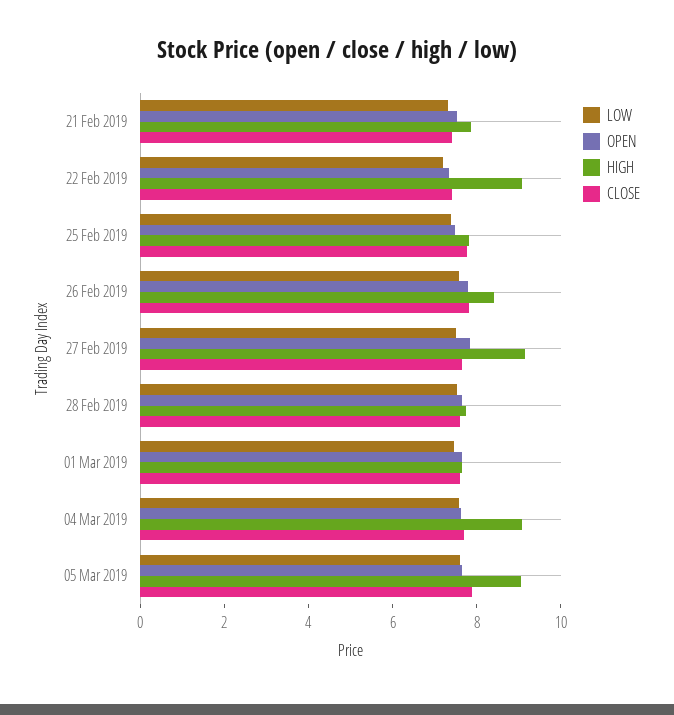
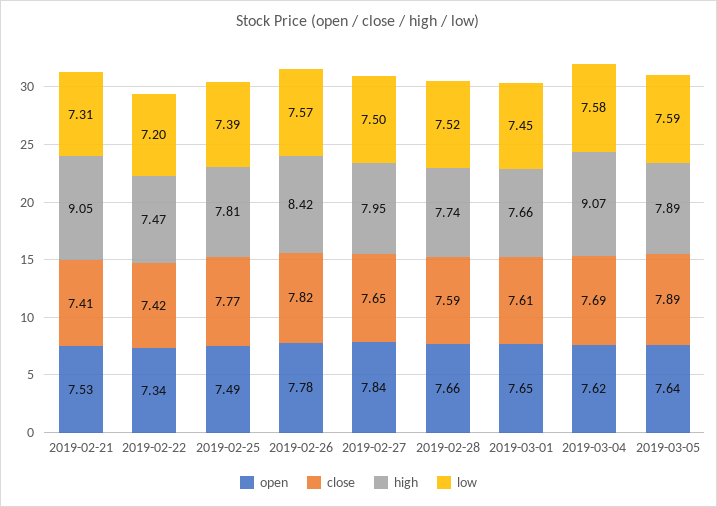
  {
    "LOW": {
      "21 Feb 2019": 7.31,
      "22 Feb 2019": 7.2,
      "25 Feb 2019": 7.39,
      "26 Feb 2019": 7.57,
      "27 Feb 2019": 7.5,
      "28 Feb 2019": 7.52,
      "01 Mar 2019": 7.45,
      "04 Mar 2019": 7.58,
      "05 Mar 2019": 7.59
    },
    "OPEN": {
      "21 Feb 2019": 7.53,
      "22 Feb 2019": 7.34,
      "25 Feb 2019": 7.49,
      "26 Feb 2019": 7.78,
      "27 Feb 2019": 7.84,
      "28 Feb 2019": 7.66,
      "01 Mar 2019": 7.65,
      "04 Mar 2019": 7.62,
      "05 Mar 2019": 7.64
    },
    "HIGH": {
-     "21 Feb 2019": 8,
+     "21 Feb 2019": 9.05,
-     "22 Feb 2019": 9,
+     "22 Feb 2019": 7.47,
      "25 Feb 2019": 7.81,
      "26 Feb 2019": 8.42,
-     "27 Feb 2019": 9,
+     "27 Feb 2019": 7.95,
      "28 Feb 2019": 7.74,
      "01 Mar 2019": 7.66,
      "04 Mar 2019": 9.07,
-     "05 Mar 2019": 9
+     "05 Mar 2019": 7.89
    },
    "CLOSE": {
      "21 Feb 2019": 7.41,
      "22 Feb 2019": 7.42,
      "25 Feb 2019": 7.77,
      "26 Feb 2019": 7.82,
      "27 Feb 2019": 7.65,
      "28 Feb 2019": 7.59,
      "01 Mar 2019": 7.61,
      "04 Mar 2019": 7.69,
      "05 Mar 2019": 7.89
    }
  }

